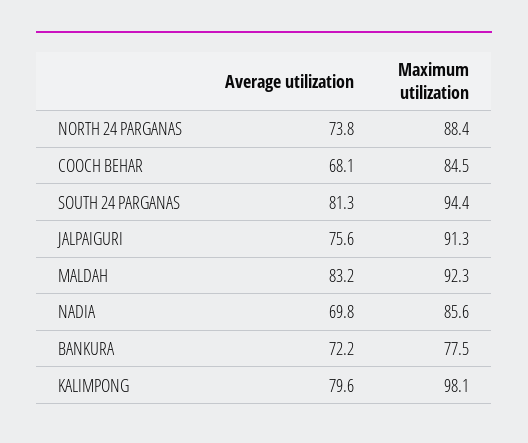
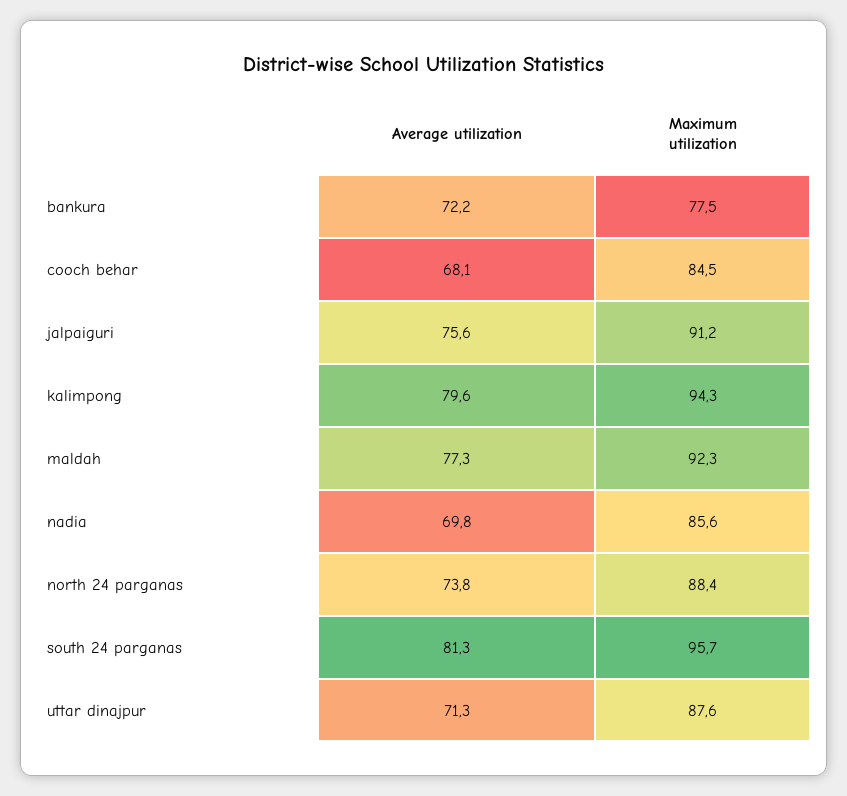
  {
    "Average utilization": {
      "NORTH 24 PARGANAS": 73.8,
      "COOCH BEHAR": 68.1,
      "SOUTH 24 PARGANAS": 81.3,
      "JALPAIGURI": 75.6,
-     "MALDAH": 83.2,
+     "MALDAH": 77.3,
      "NADIA": 69.8,
      "BANKURA": 72.2,
-     "KALIMPONG": 79.6
+     "KALIMPONG": 79.6,
+     "uttar dinajpur": 71.3
    },
    "Maximum utilization": {
      "NORTH 24 PARGANAS": 88.4,
      "COOCH BEHAR": 84.5,
-     "SOUTH 24 PARGANAS": 94.4,
+     "SOUTH 24 PARGANAS": 95.7,
-     "JALPAIGURI": 91.3,
+     "JALPAIGURI": 91.2,
      "MALDAH": 92.3,
      "NADIA": 85.6,
      "BANKURA": 77.5,
-     "KALIMPONG": 98.1
+     "KALIMPONG": 94.3,
+     "uttar dinajpur": 87.6
    }
  }

